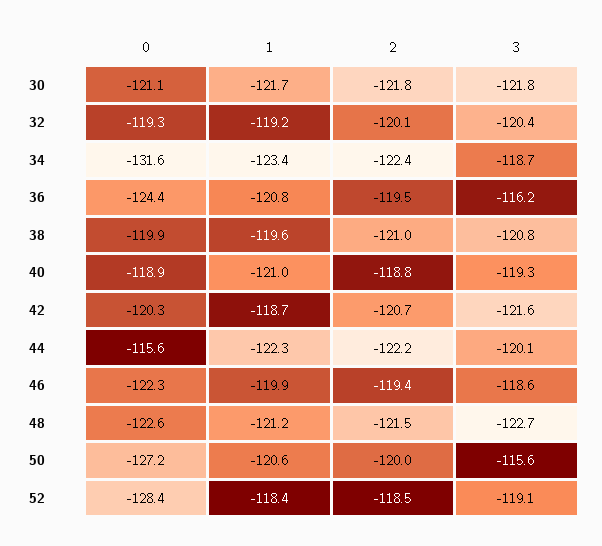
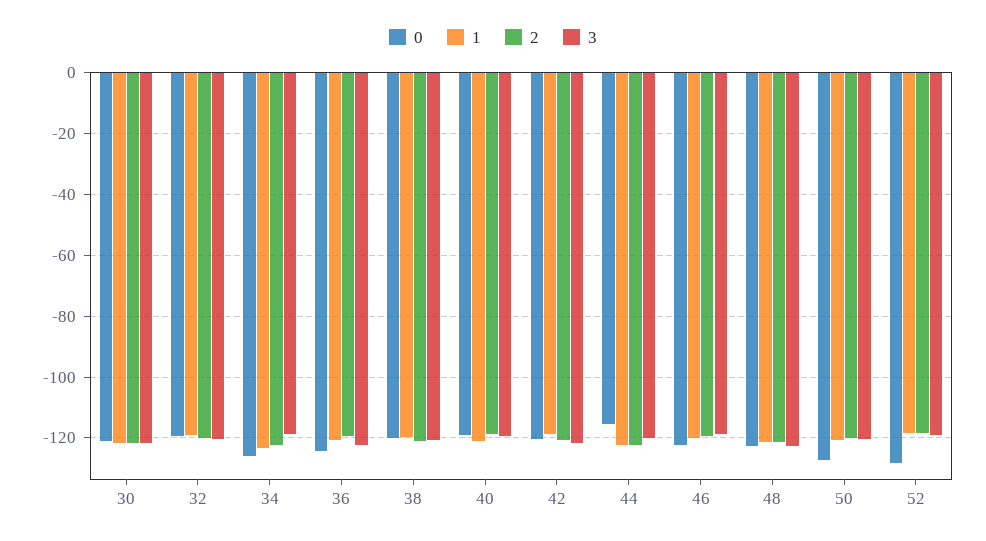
  {
    "0": {
      "30": -121.1,
      "32": -119.3,
-     "34": -131.6,
+     "34": -126,
      "36": -124.4,
      "38": -119.9,
      "40": -118.9,
      "42": -120.3,
      "44": -115.6,
      "46": -122.3,
      "48": -122.6,
      "50": -127.2,
      "52": -128.4
    },
    "1": {
      "30": -121.7,
      "32": -119.2,
      "34": -123.4,
      "36": -120.8,
      "38": -119.6,
      "40": -121,
      "42": -118.7,
      "44": -122.3,
      "46": -119.9,
      "48": -121.2,
      "50": -120.6,
      "52": -118.4
    },
    "2": {
      "30": -121.8,
      "32": -120.1,
      "34": -122.4,
      "36": -119.5,
      "38": -121,
      "40": -118.8,
      "42": -120.7,
      "44": -122.2,
      "46": -119.4,
      "48": -121.5,
      "50": -120,
      "52": -118.5
    },
    "3": {
      "30": -121.8,
      "32": -120.4,
      "34": -118.7,
-     "36": -116.2,
+     "36": -122,
      "38": -120.8,
      "40": -119.3,
      "42": -121.6,
      "44": -120.1,
      "46": -118.6,
      "48": -122.7,
-     "50": -115.6,
+     "50": -120,
      "52": -119.1
    }
  }

